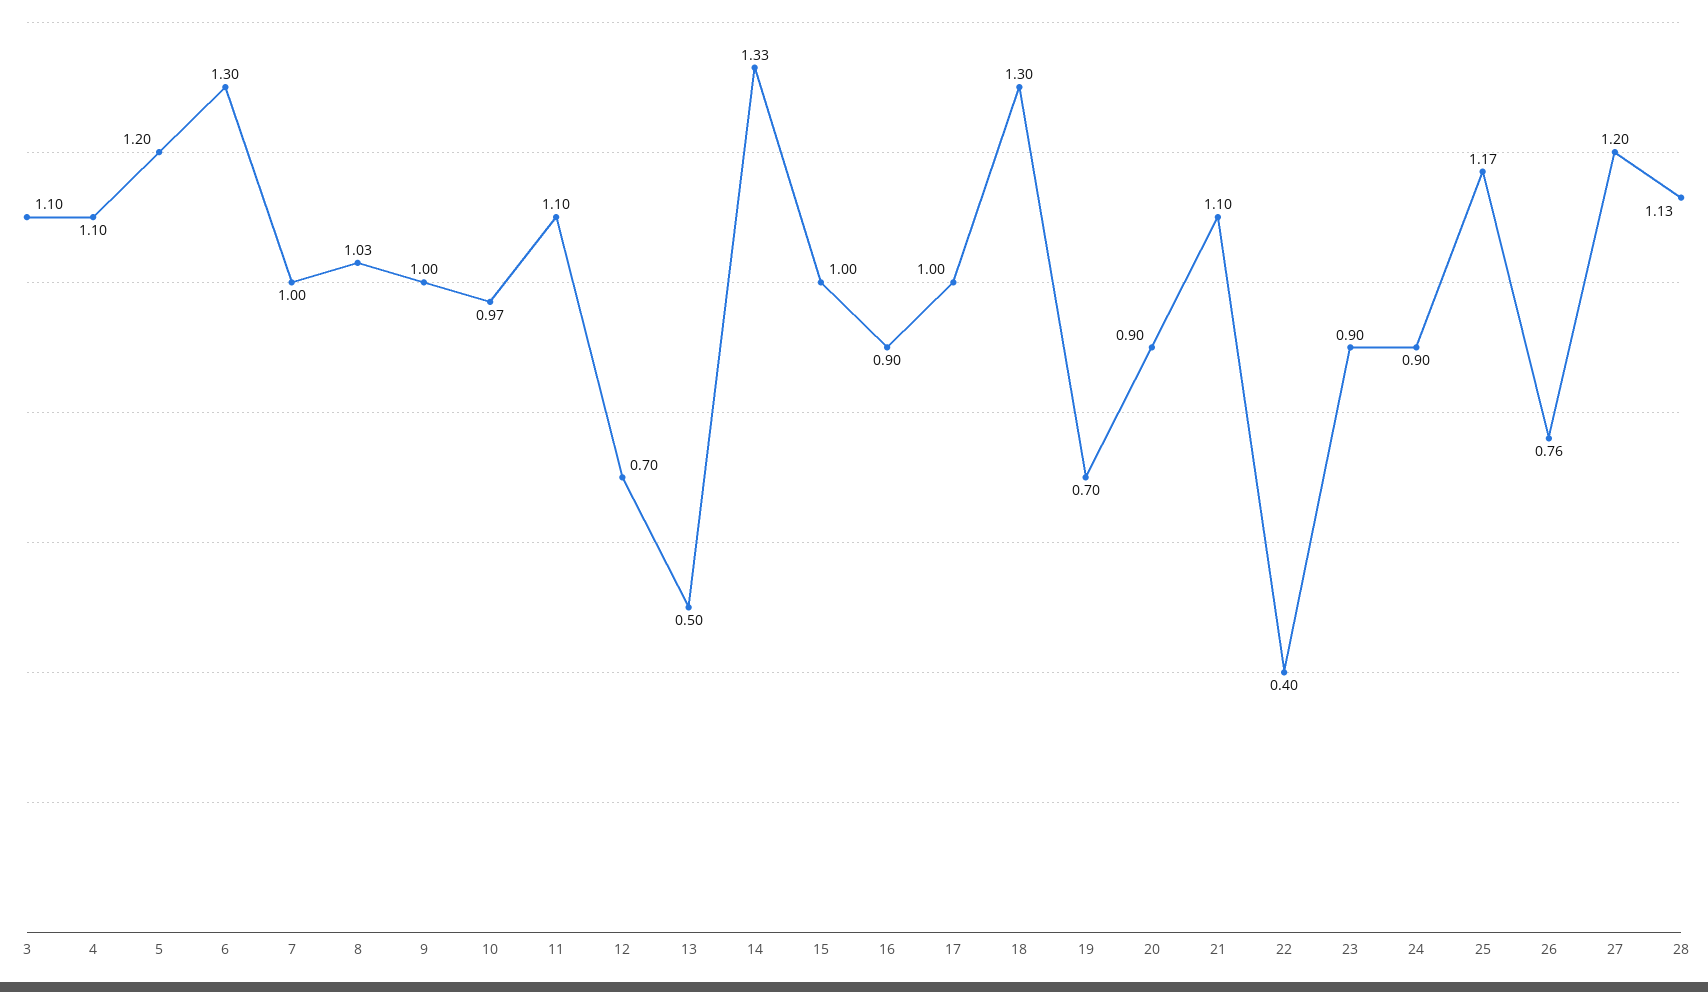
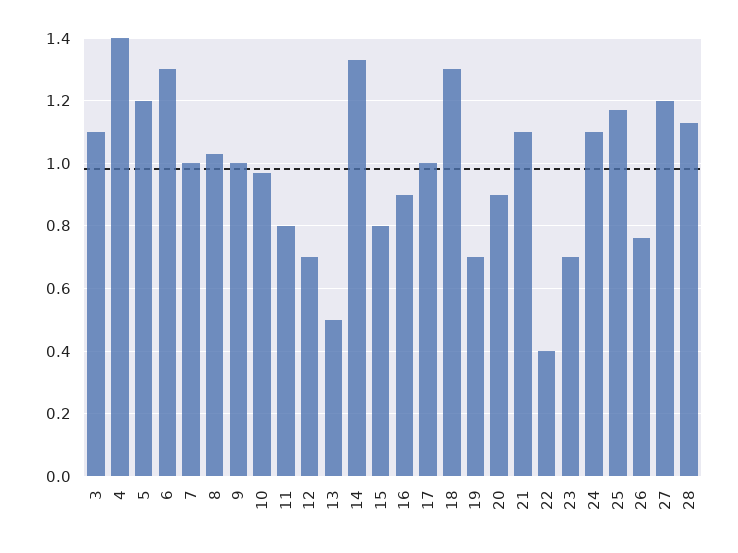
  {
    "3": 1.1,
-   "4": 1.1,
+   "4": 1.4,
    "5": 1.2,
    "6": 1.3,
    "7": 1,
    "8": 1.03,
    "9": 1,
    "10": 0.97,
-   "11": 1.1,
+   "11": 0.8,
    "12": 0.7,
    "13": 0.5,
    "14": 1.33,
-   "15": 1,
+   "15": 0.8,
    "16": 0.9,
    "17": 1,
    "18": 1.3,
    "19": 0.7,
    "20": 0.9,
    "21": 1.1,
    "22": 0.4,
-   "23": 0.9,
+   "23": 0.7,
-   "24": 0.9,
+   "24": 1.1,
    "25": 1.17,
    "26": 0.76,
    "27": 1.2,
    "28": 1.13
  }

